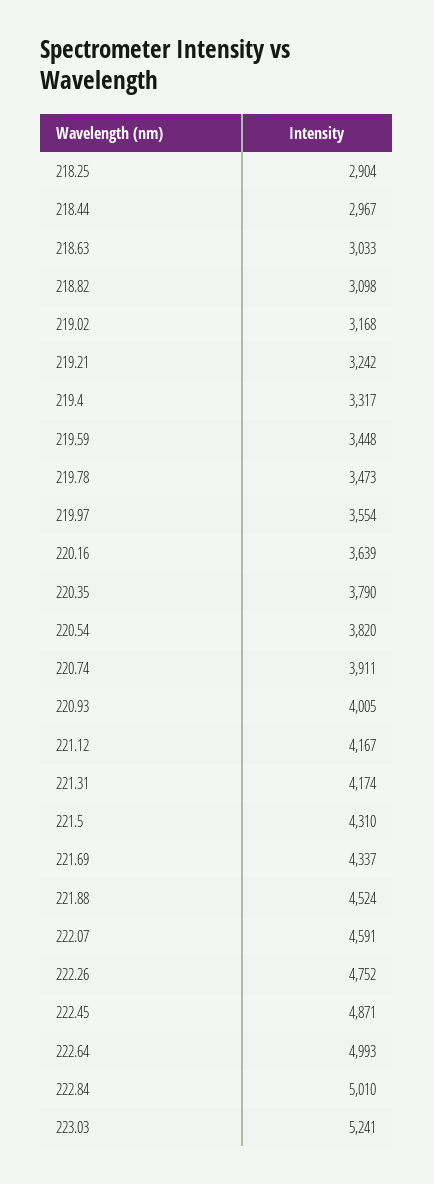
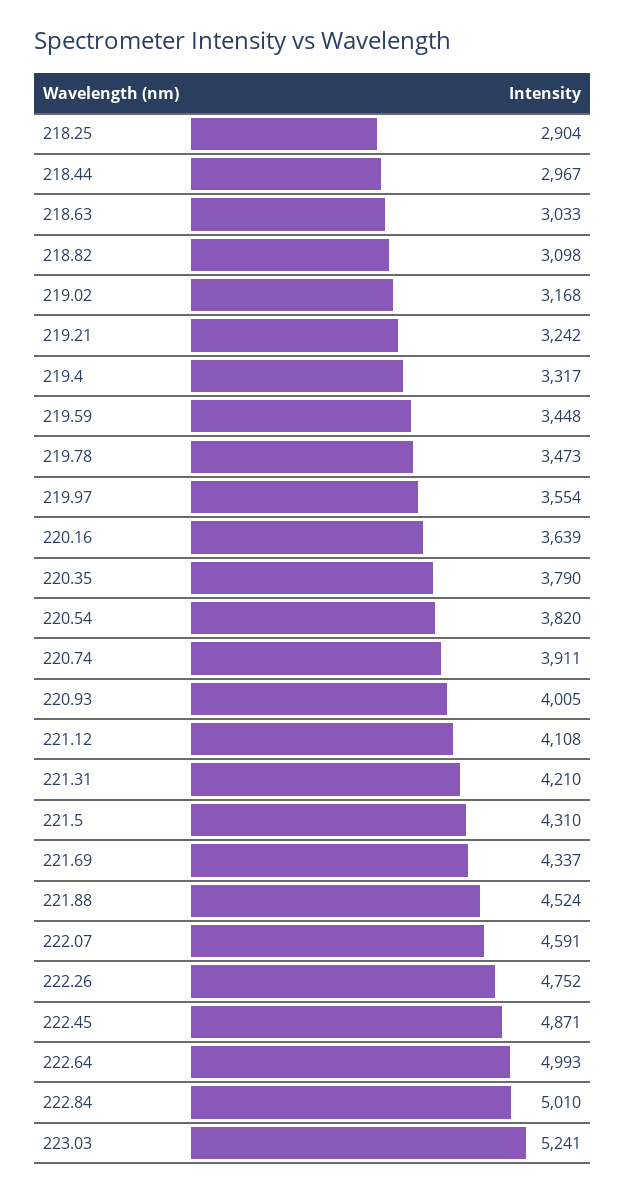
  {
    "218.25": 2904,
    "218.44": 2967,
    "218.63": 3033,
    "218.82": 3098,
    "219.02": 3168,
    "219.21": 3242,
    "219.4": 3317,
    "219.59": 3448,
    "219.78": 3473,
    "219.97": 3554,
    "220.16": 3639,
    "220.35": 3790,
    "220.54": 3820,
    "220.74": 3911,
    "220.93": 4005,
-   "221.12": 4167,
+   "221.12": 4108,
-   "221.31": 4174,
+   "221.31": 4210,
    "221.5": 4310,
    "221.69": 4337,
    "221.88": 4524,
    "222.07": 4591,
    "222.26": 4752,
    "222.45": 4871,
    "222.64": 4993,
    "222.84": 5010,
    "223.03": 5241
  }

